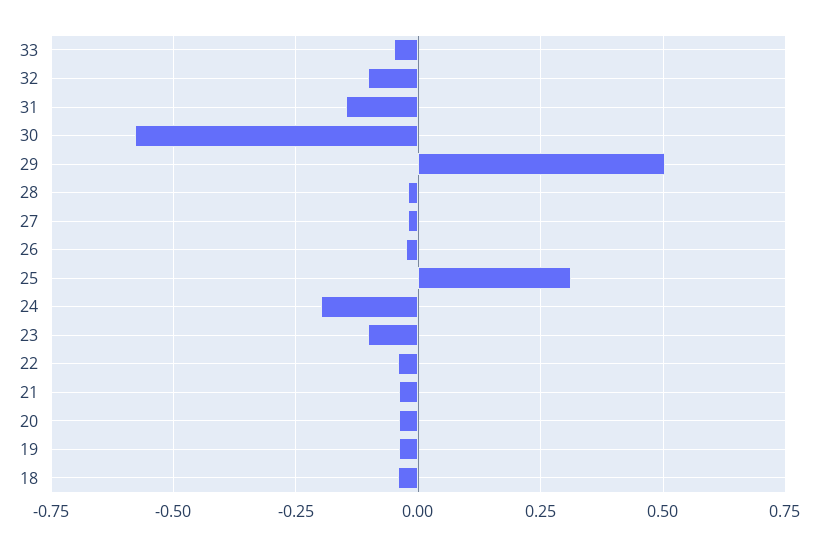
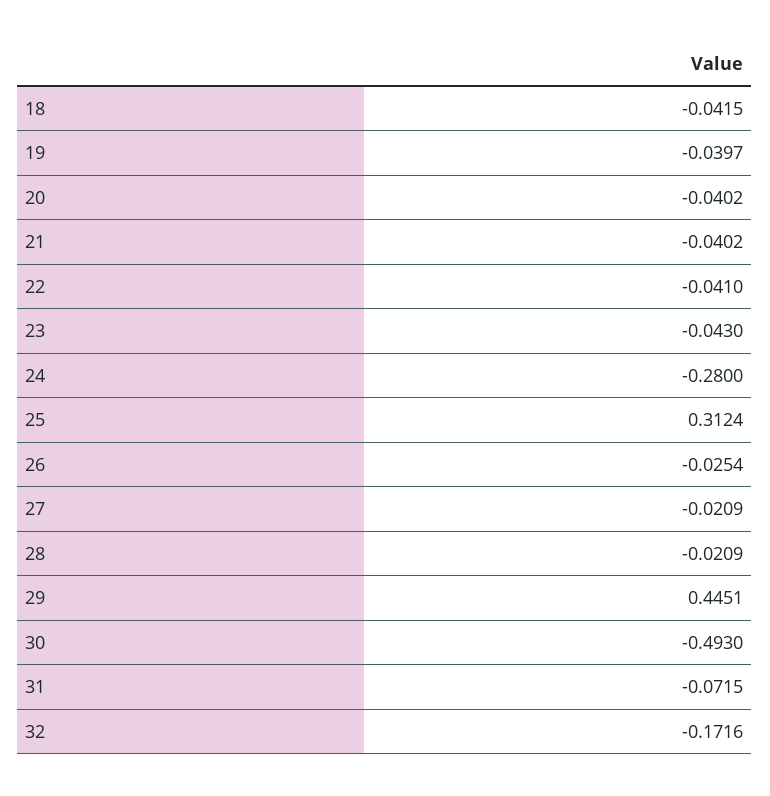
  {
-   "33": -0.05,
-   "32": -0.1,
+   "32": -0.1716,
-   "31": -0.15,
+   "31": -0.0715,
-   "30": -0.575,
+   "30": -0.493,
-   "29": 0.5,
+   "29": 0.4451,
    "28": -0.0209,
    "27": -0.0209,
    "26": -0.0254,
    "25": 0.3124,
-   "24": -0.2,
+   "24": -0.28,
-   "23": -0.1,
+   "23": -0.043,
    "22": -0.041,
    "21": -0.0402,
    "20": -0.0402,
    "19": -0.0397,
    "18": -0.0415
  }

